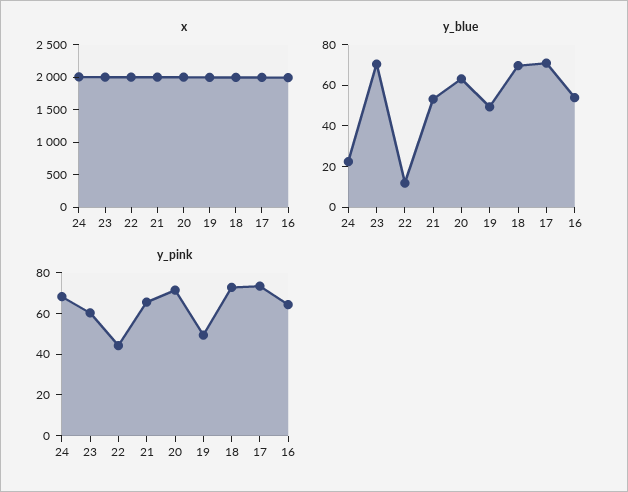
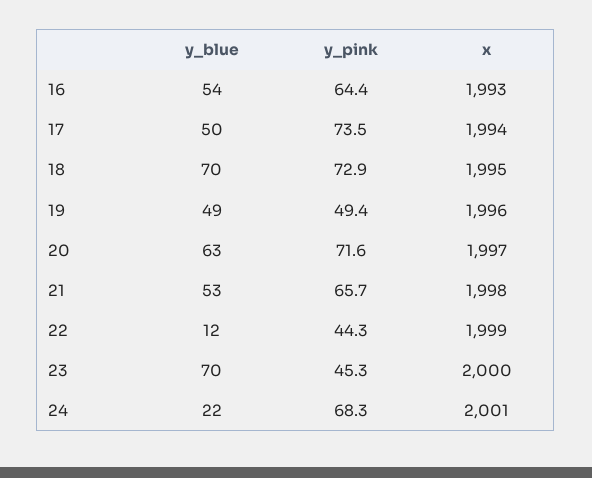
  {
    "x": {
      "24": 2001,
      "23": 2000,
      "22": 1999,
      "21": 1998,
      "20": 1997,
      "19": 1996,
      "18": 1995,
      "17": 1994,
      "16": 1993
    },
    "y_blue": {
      "24": 22,
      "23": 70,
      "22": 12,
      "21": 53,
      "20": 63,
      "19": 49,
      "18": 70,
-     "17": 70,
+     "17": 50,
      "16": 54
    },
    "y_pink": {
      "24": 68.3,
-     "23": 60,
+     "23": 45.3,
      "22": 44.3,
      "21": 65.7,
      "20": 71.6,
      "19": 49.4,
      "18": 72.9,
      "17": 73.5,
      "16": 64.4
    }
  }

